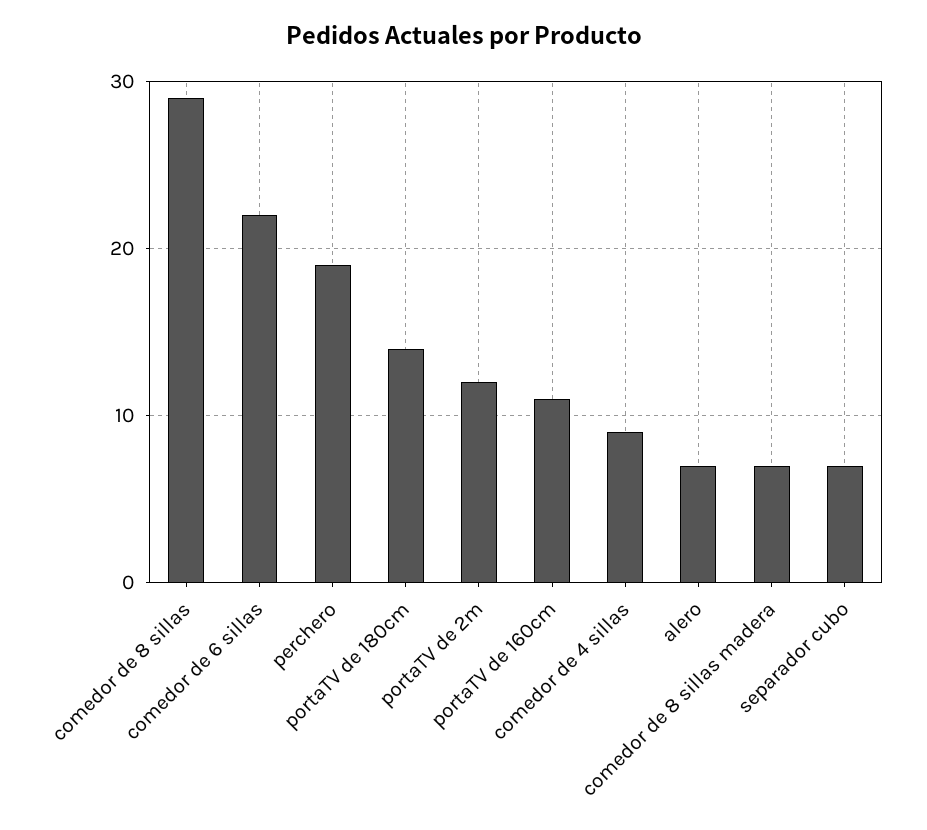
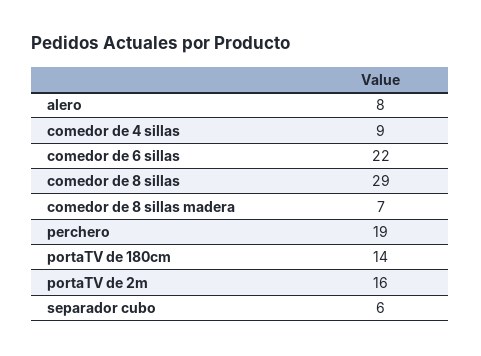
  {
    "comedor de 8 sillas": 29,
    "comedor de 6 sillas": 22,
    "perchero": 19,
    "portaTV de 180cm": 14,
-   "portaTV de 2m": 12,
+   "portaTV de 2m": 16,
-   "portaTV de 160cm": 11,
    "comedor de 4 sillas": 9,
-   "alero": 7,
+   "alero": 8,
    "comedor de 8 sillas madera": 7,
-   "separador cubo": 7
+   "separador cubo": 6
  }

